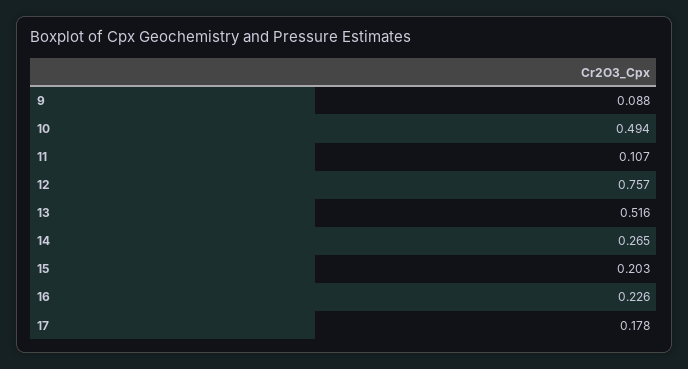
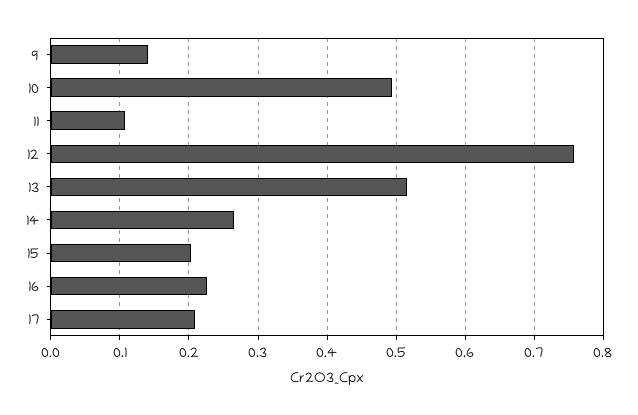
  {
-   "9": 0.088,
+   "9": 0.14,
    "10": 0.494,
    "11": 0.107,
    "12": 0.757,
    "13": 0.516,
    "14": 0.265,
    "15": 0.203,
    "16": 0.226,
-   "17": 0.178
+   "17": 0.21
  }

